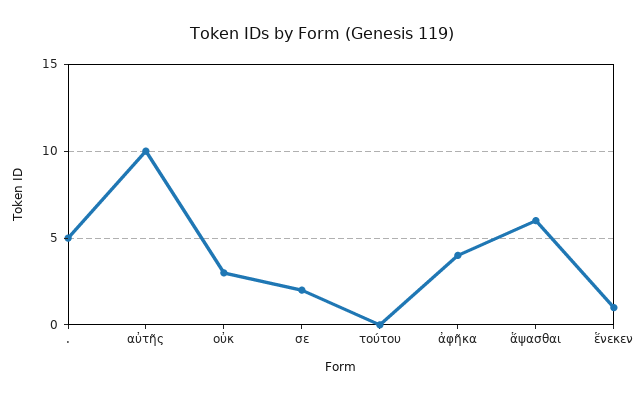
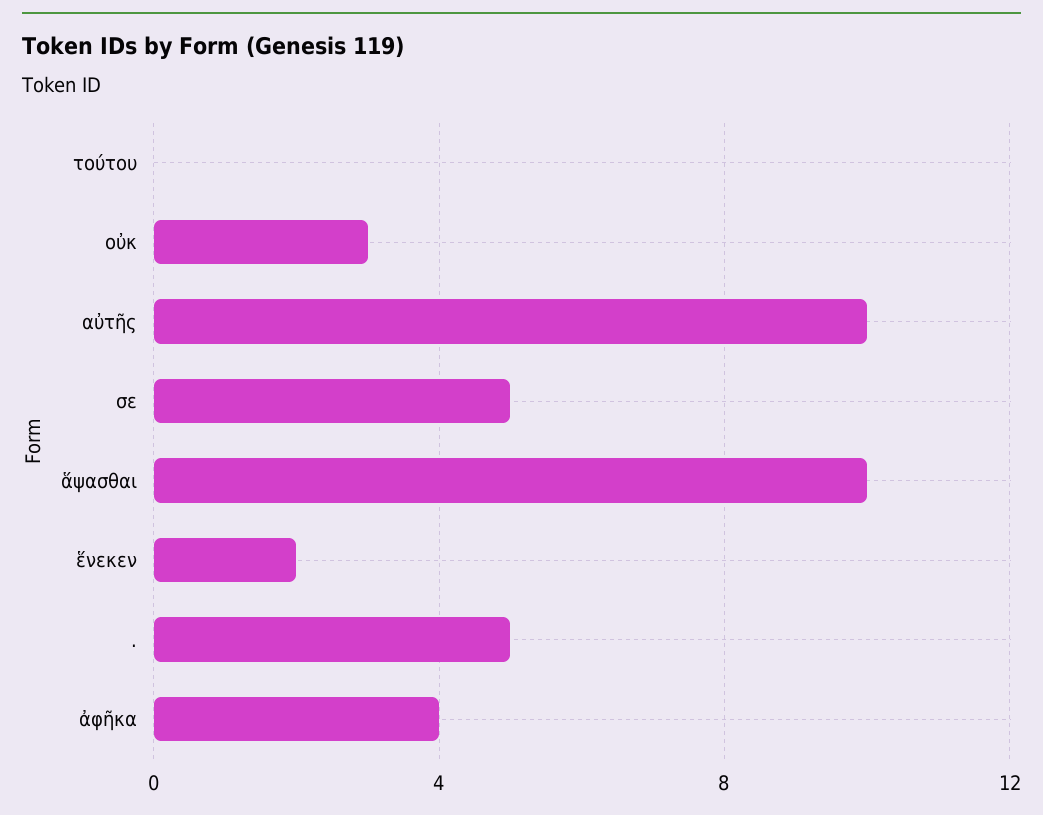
  {
    ".": 5,
    "αὐτῆς": 10,
    "οὐκ": 3,
-   "σε": 2,
+   "σε": 5,
    "τούτου": 0,
    "ἀφῆκα": 4,
-   "ἅψασθαι": 6,
+   "ἅψασθαι": 10,
-   "ἕνεκεν": 1
+   "ἕνεκεν": 2
  }

